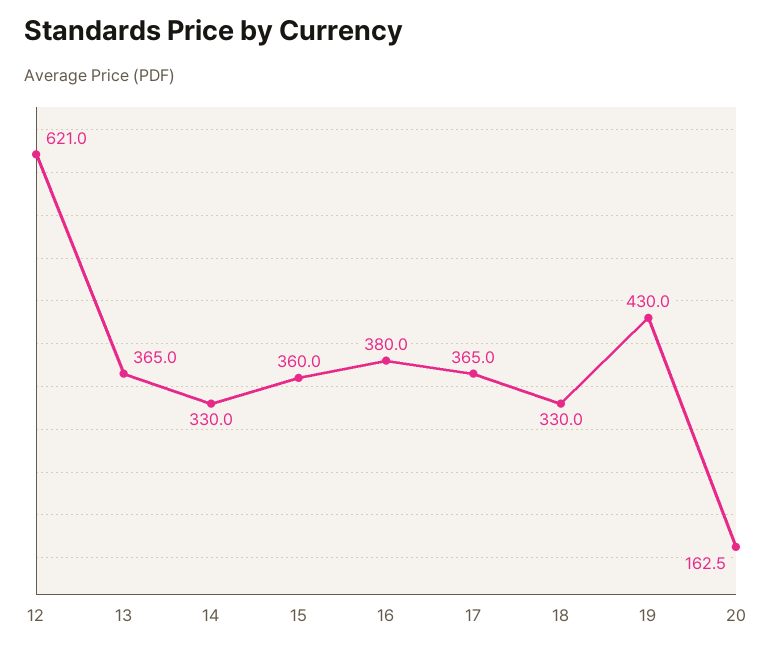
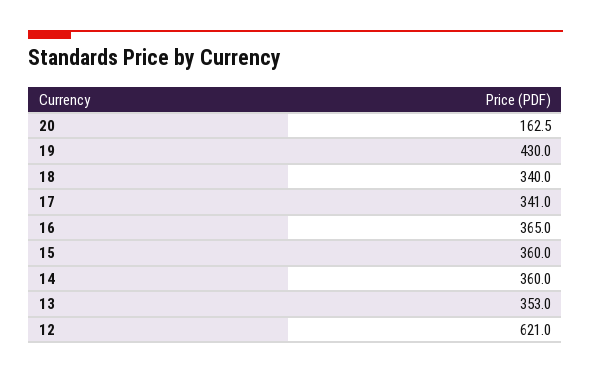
  {
    "12": 621,
-   "13": 365,
+   "13": 353,
-   "14": 330,
+   "14": 360,
    "15": 360,
-   "16": 380,
+   "16": 365,
-   "17": 365,
+   "17": 341,
-   "18": 330,
+   "18": 340,
    "19": 430,
    "20": 162.5
  }

